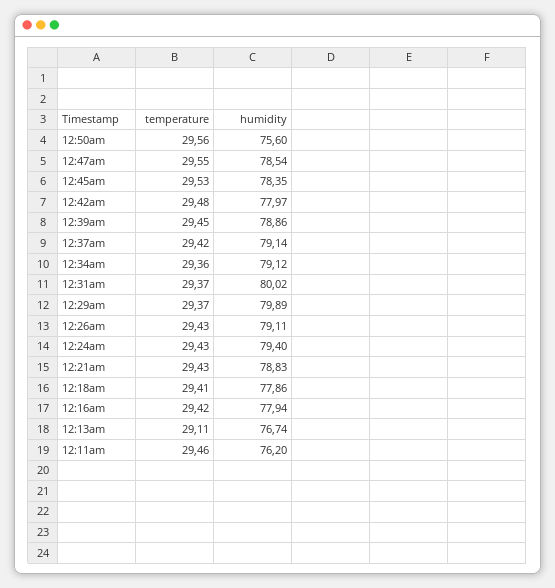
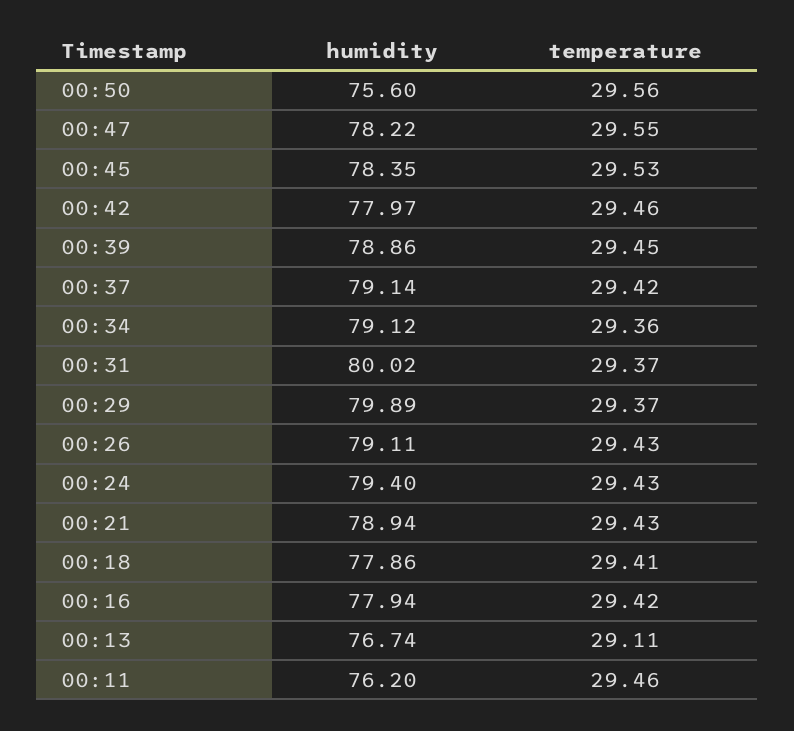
  {
    "temperature": {
      "12:50am": 29.56,
      "12:47am": 29.55,
      "12:45am": 29.53,
-     "12:42am": 29.48,
+     "12:42am": 29.46,
      "12:39am": 29.45,
      "12:37am": 29.42,
      "12:34am": 29.36,
      "12:31am": 29.37,
      "12:29am": 29.37,
      "12:26am": 29.43,
      "12:24am": 29.43,
      "12:21am": 29.43,
      "12:18am": 29.41,
      "12:16am": 29.42,
      "12:13am": 29.11,
      "12:11am": 29.46
    },
    "humidity": {
      "12:50am": 75.6,
-     "12:47am": 78.54,
+     "12:47am": 78.22,
      "12:45am": 78.35,
      "12:42am": 77.97,
      "12:39am": 78.86,
      "12:37am": 79.14,
      "12:34am": 79.12,
      "12:31am": 80.02,
      "12:29am": 79.89,
      "12:26am": 79.11,
      "12:24am": 79.4,
-     "12:21am": 78.83,
+     "12:21am": 78.94,
      "12:18am": 77.86,
      "12:16am": 77.94,
      "12:13am": 76.74,
      "12:11am": 76.2
    }
  }

